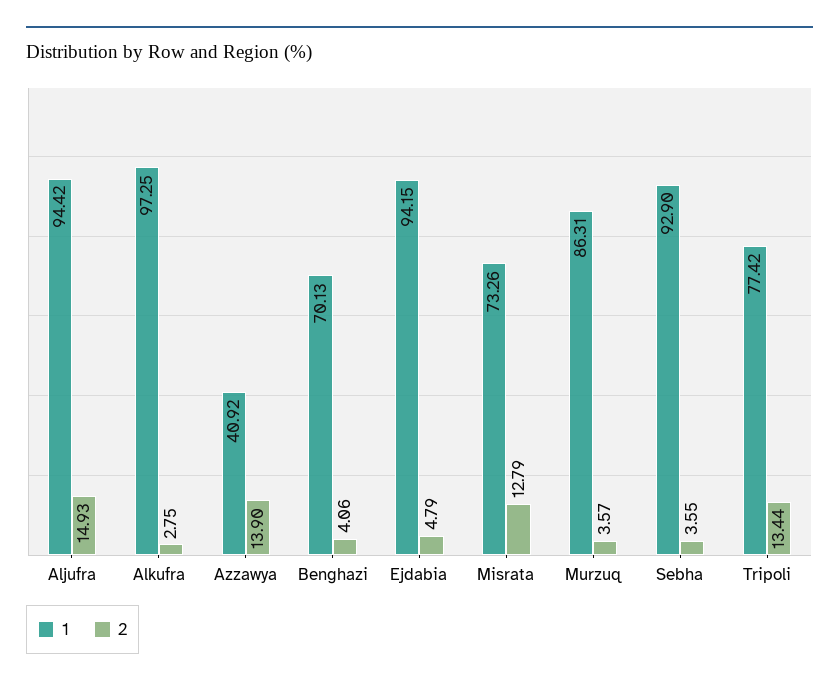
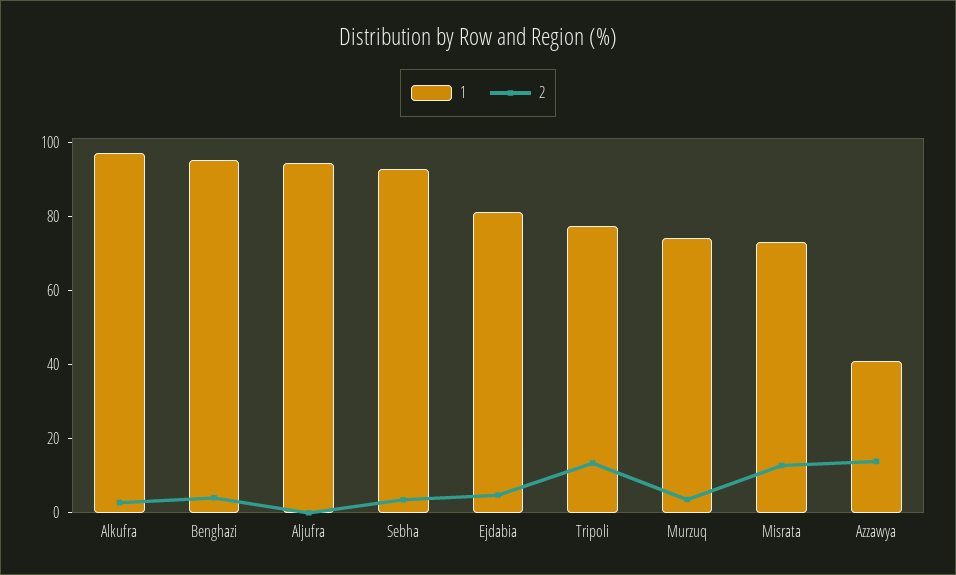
  {
    "1": {
      "Aljufra": 94.42,
      "Alkufra": 97.25,
      "Azzawya": 40.92,
-     "Benghazi": 70.13,
+     "Benghazi": 95,
-     "Ejdabia": 94.15,
+     "Ejdabia": 80,
      "Misrata": 73.26,
-     "Murzuq": 86.31,
+     "Murzuq": 75,
      "Sebha": 92.9,
      "Tripoli": 77.42
    },
    "2": {
-     "Aljufra": 14.93,
+     "Aljufra": 0,
      "Alkufra": 2.75,
      "Azzawya": 13.9,
      "Benghazi": 4.06,
      "Ejdabia": 4.79,
      "Misrata": 12.79,
      "Murzuq": 3.57,
      "Sebha": 3.55,
      "Tripoli": 13.44
    }
  }

